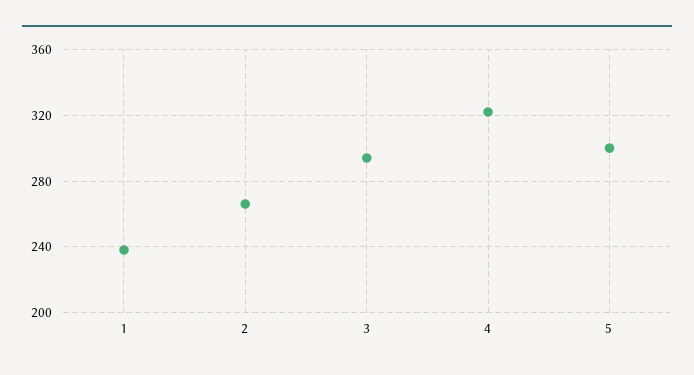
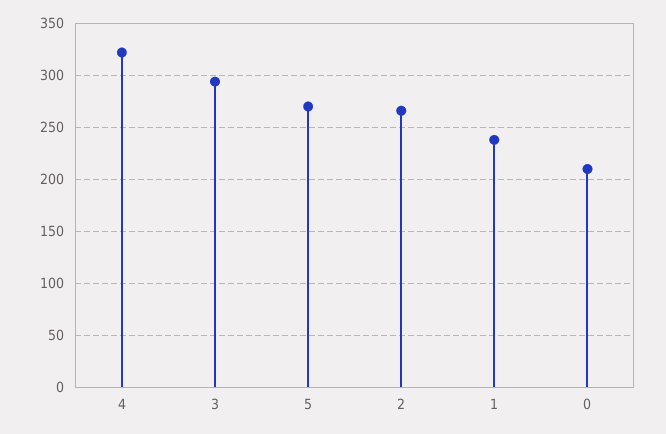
  {
    "1": 240,
    "2": 265,
    "3": 295,
    "4": 320,
-   "5": 300
+   "5": 270,
+   "0": 210
  }

